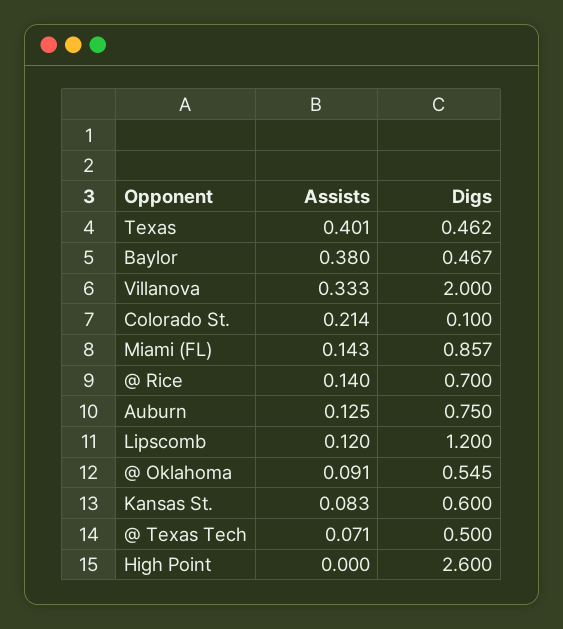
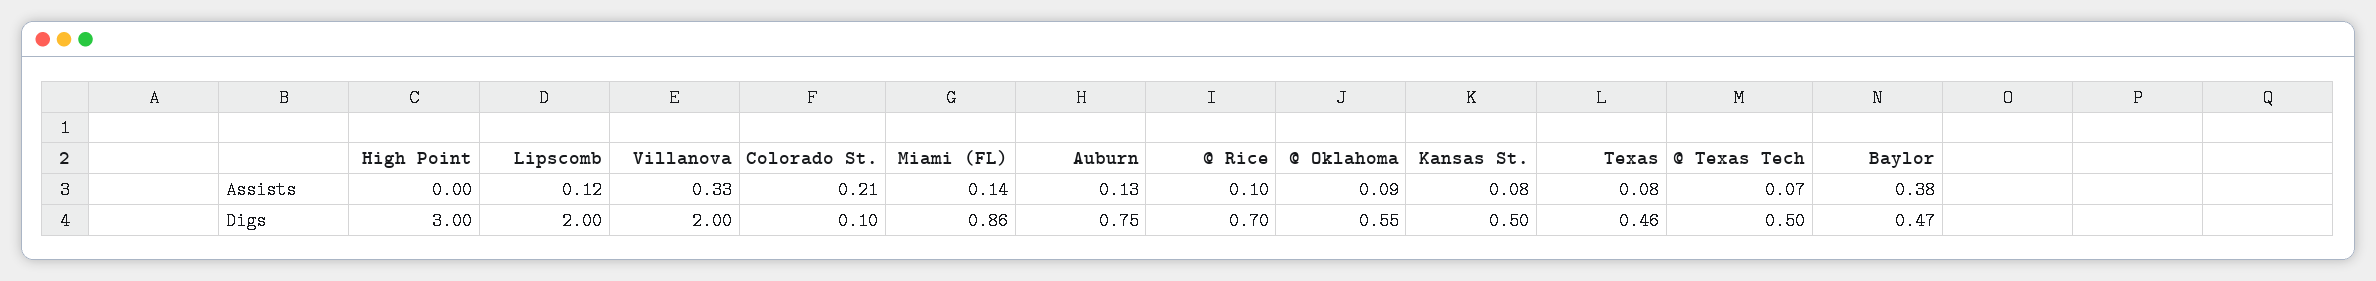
  {
    "Assists": {
-     "Texas": 0.401,
+     "Texas": 0.08,
      "Baylor": 0.38,
      "Villanova": 0.333,
      "Colorado St.": 0.214,
      "Miami (FL)": 0.143,
-     "@ Rice": 0.14,
+     "@ Rice": 0.1,
      "Auburn": 0.125,
      "Lipscomb": 0.12,
      "@ Oklahoma": 0.091,
      "Kansas St.": 0.083,
      "@ Texas Tech": 0.071,
      "High Point": 0
    },
    "Digs": {
      "Texas": 0.462,
      "Baylor": 0.467,
      "Villanova": 2,
      "Colorado St.": 0.1,
      "Miami (FL)": 0.857,
      "@ Rice": 0.7,
      "Auburn": 0.75,
-     "Lipscomb": 1.2,
+     "Lipscomb": 2,
      "@ Oklahoma": 0.545,
-     "Kansas St.": 0.6,
+     "Kansas St.": 0.5,
      "@ Texas Tech": 0.5,
-     "High Point": 2.6
+     "High Point": 3
    }
  }

